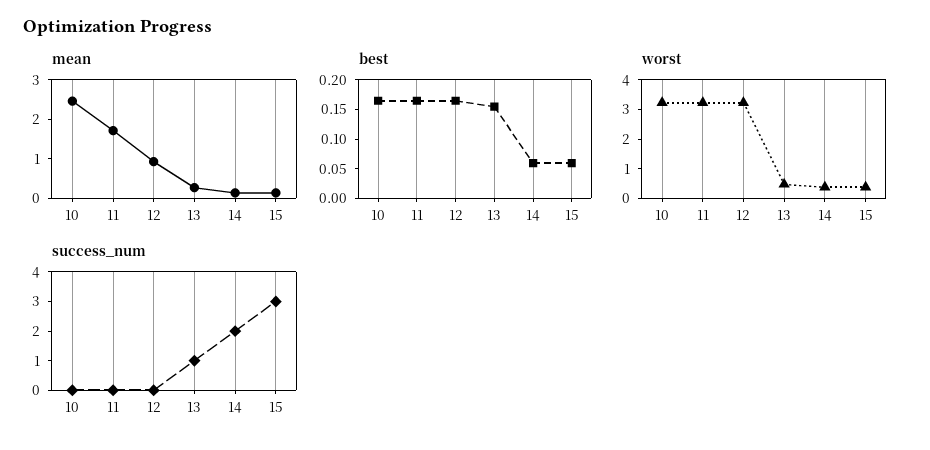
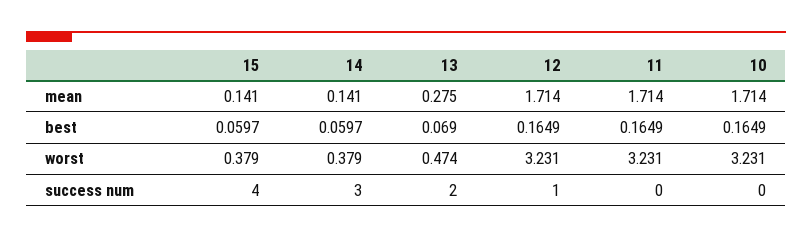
  {
    "mean": {
-     "10": 2.5,
+     "10": 1.714,
      "11": 1.714,
-     "12": 1,
+     "12": 1.714,
      "13": 0.275,
      "14": 0.141,
      "15": 0.141
    },
    "best": {
      "10": 0.1649,
      "11": 0.1649,
      "12": 0.1649,
-     "13": 0.15,
+     "13": 0.069,
      "14": 0.0597,
      "15": 0.0597
    },
    "worst": {
      "10": 3.231,
      "11": 3.231,
      "12": 3.231,
      "13": 0.474,
      "14": 0.379,
      "15": 0.379
    },
    "success_num": {
      "10": 0,
      "11": 0,
-     "12": 0,
+     "12": 1,
-     "13": 1,
+     "13": 2,
-     "14": 2,
+     "14": 3,
-     "15": 3
+     "15": 4
    }
  }

